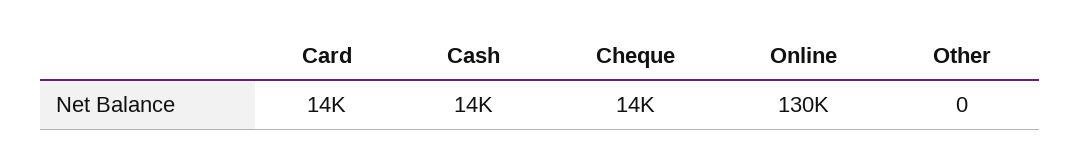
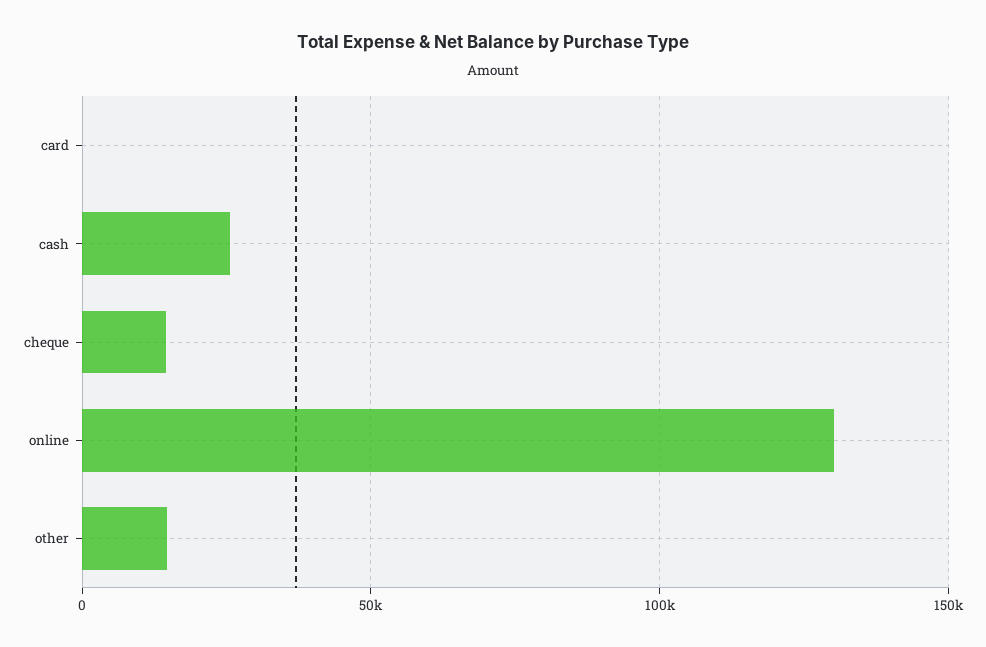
  {
-   "Card": 14000,
+   "Card": 0,
-   "Cash": 14000,
+   "Cash": 25000,
    "Cheque": 14000,
    "Online": 130000,
-   "Other": 0
+   "Other": 15000
  }

